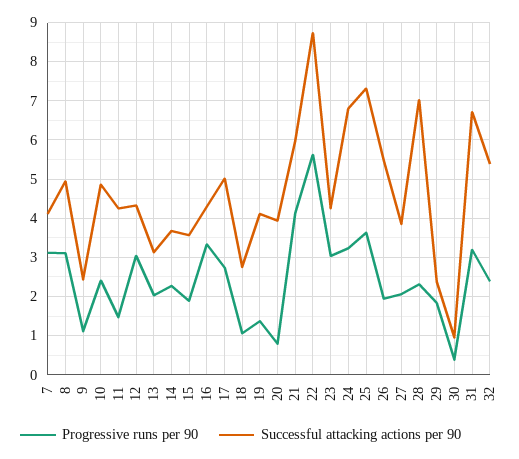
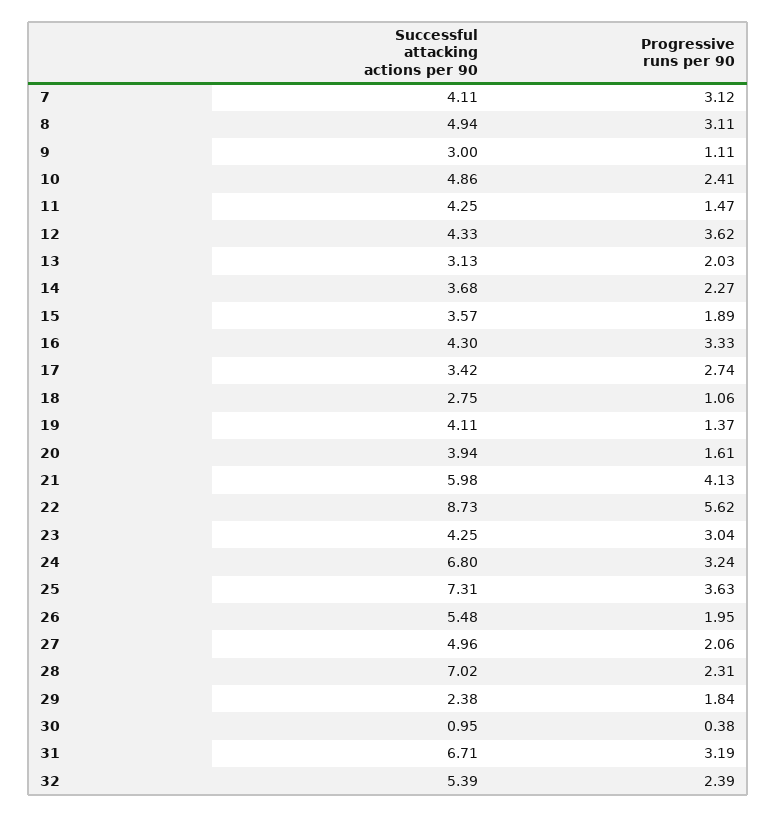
  {
    "Progressive runs per 90": {
      "7": 3.12,
      "8": 3.11,
      "9": 1.11,
      "10": 2.41,
      "11": 1.47,
-     "12": 3,
+     "12": 3.62,
      "13": 2.03,
      "14": 2.27,
      "15": 1.89,
      "16": 3.33,
      "17": 2.74,
      "18": 1.06,
      "19": 1.37,
-     "20": 0.8,
+     "20": 1.61,
      "21": 4.13,
      "22": 5.62,
      "23": 3.04,
      "24": 3.24,
      "25": 3.63,
      "26": 1.95,
      "27": 2.06,
      "28": 2.31,
      "29": 1.84,
      "30": 0.38,
      "31": 3.19,
      "32": 2.39
    },
    "Successful attacking actions per 90": {
      "7": 4.11,
      "8": 4.94,
-     "9": 2.4,
+     "9": 3,
      "10": 4.86,
      "11": 4.25,
      "12": 4.33,
      "13": 3.13,
      "14": 3.68,
      "15": 3.57,
      "16": 4.3,
-     "17": 5,
+     "17": 3.42,
      "18": 2.75,
      "19": 4.11,
      "20": 3.94,
      "21": 5.98,
      "22": 8.73,
      "23": 4.25,
      "24": 6.8,
      "25": 7.31,
      "26": 5.48,
-     "27": 3.8,
+     "27": 4.96,
      "28": 7.02,
      "29": 2.38,
      "30": 0.95,
      "31": 6.71,
      "32": 5.39
    }
  }

